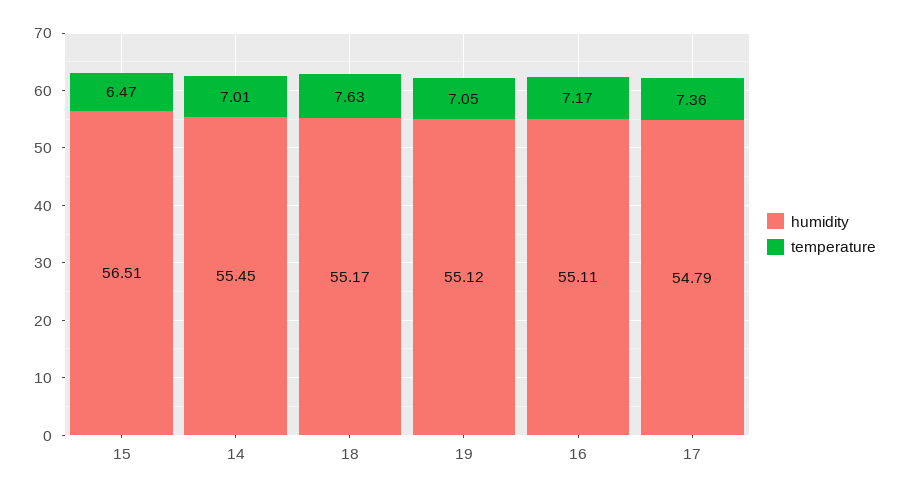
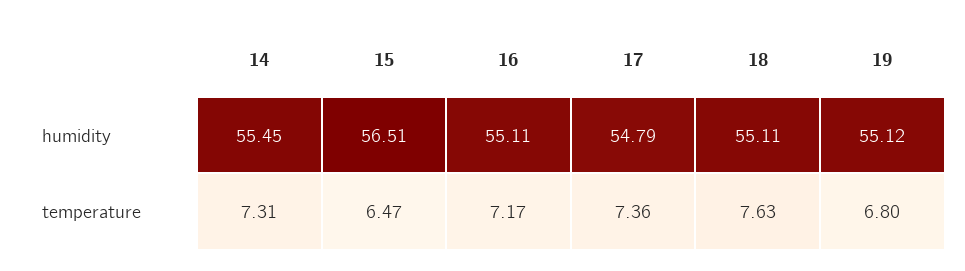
  {
    "humidity": {
      "15": 56.51,
      "14": 55.45,
-     "18": 55.17,
+     "18": 55.11,
      "19": 55.12,
      "16": 55.11,
      "17": 54.79
    },
    "temperature": {
      "15": 6.47,
-     "14": 7.01,
+     "14": 7.31,
      "18": 7.63,
-     "19": 7.05,
+     "19": 6.8,
      "16": 7.17,
      "17": 7.36
    }
  }

